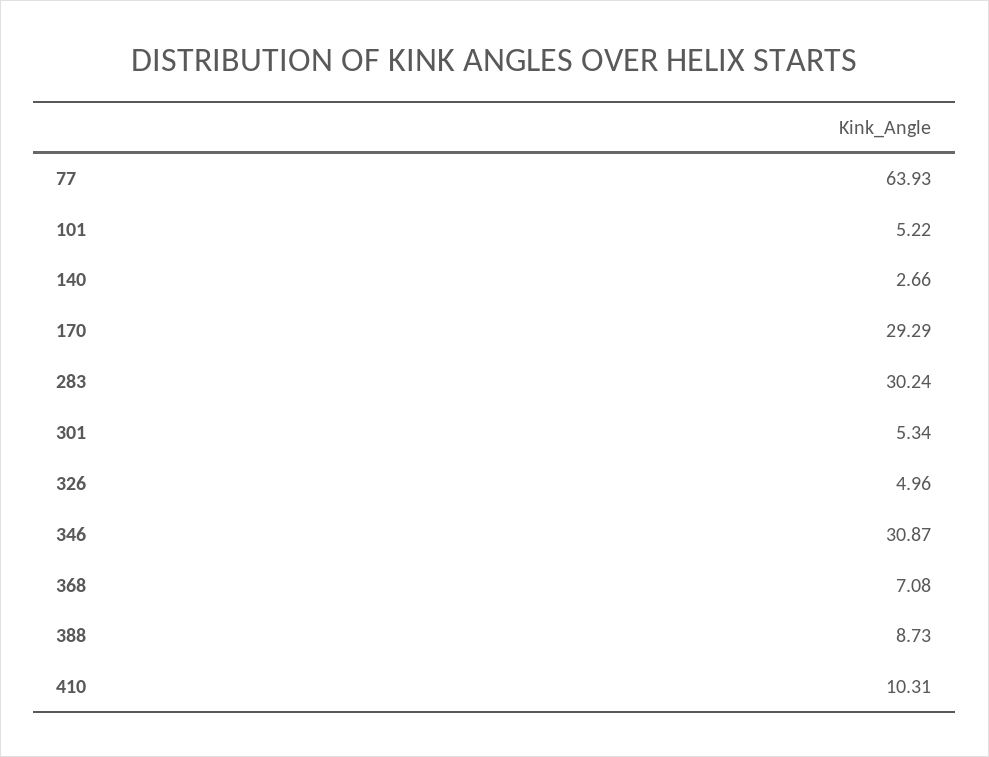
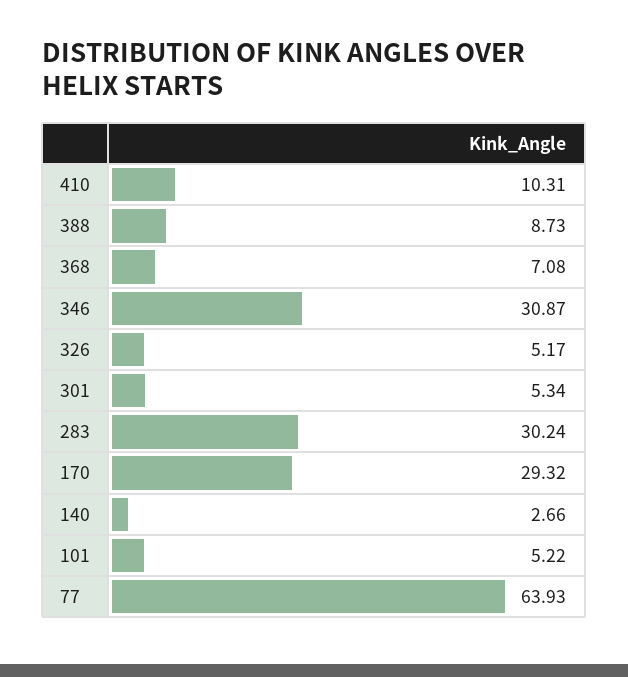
  {
    "77": 63.93,
    "101": 5.22,
    "140": 2.66,
-   "170": 29.29,
+   "170": 29.32,
    "283": 30.24,
    "301": 5.34,
-   "326": 4.96,
+   "326": 5.17,
    "346": 30.87,
    "368": 7.08,
    "388": 8.73,
    "410": 10.31
  }

